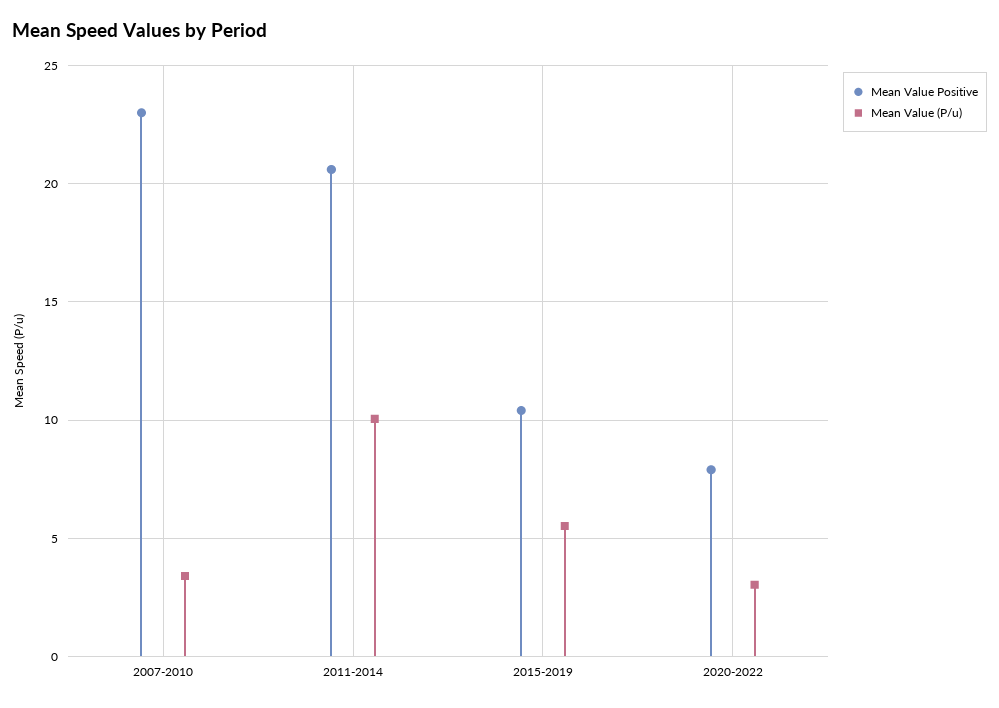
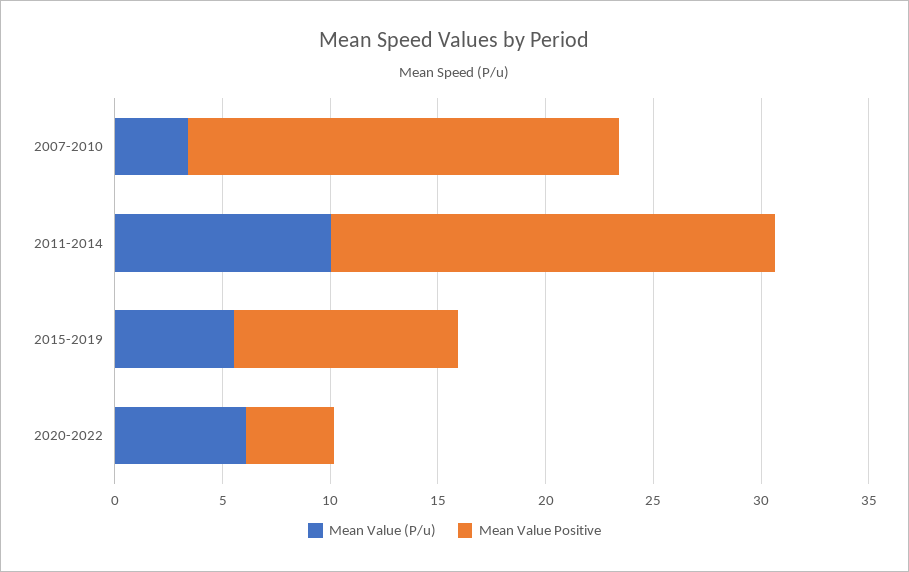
  {
    "Mean Value Positive": {
-     "2007-2010": 23,
+     "2007-2010": 20,
      "2011-2014": 20.5,
      "2015-2019": 10.5,
-     "2020-2022": 8
+     "2020-2022": 4
    },
    "Mean Value (P/u)": {
      "2007-2010": 3.5,
      "2011-2014": 10,
      "2015-2019": 5.5,
-     "2020-2022": 3
+     "2020-2022": 6
    }
  }

